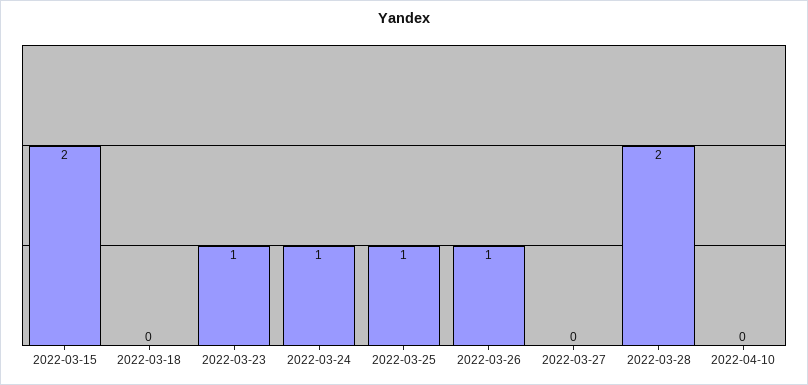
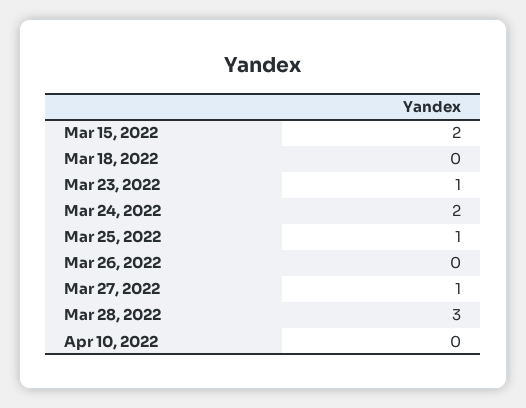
  {
    "2022-03-15": 2,
    "2022-03-18": 0,
    "2022-03-23": 1,
-   "2022-03-24": 1,
+   "2022-03-24": 2,
    "2022-03-25": 1,
-   "2022-03-26": 1,
+   "2022-03-26": 0,
-   "2022-03-27": 0,
+   "2022-03-27": 1,
-   "2022-03-28": 2,
+   "2022-03-28": 3,
    "2022-04-10": 0
  }

